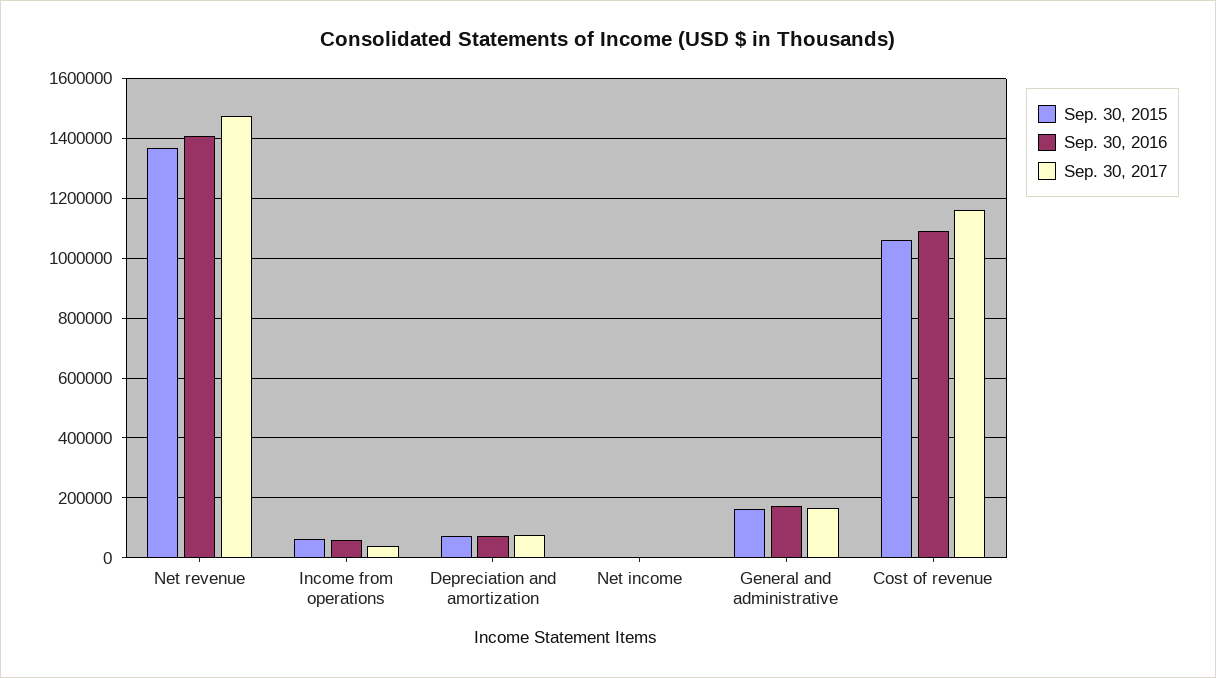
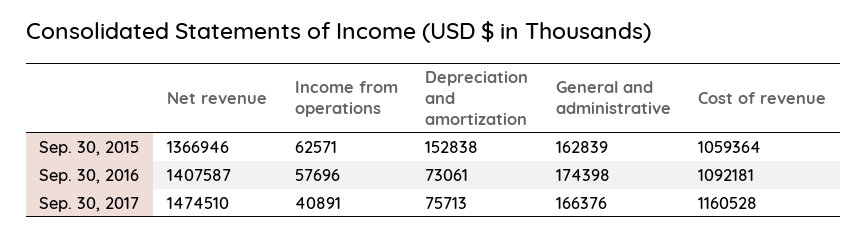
  {
    "Sep. 30, 2015": {
      "Net revenue": 1366946,
      "Income from operations": 62571,
-     "Depreciation and amortization": 75000,
+     "Depreciation and amortization": 152838,
-     "Net income": 0,
      "General and administrative": 162839,
      "Cost of revenue": 1059364
    },
    "Sep. 30, 2016": {
      "Net revenue": 1407587,
      "Income from operations": 57696,
      "Depreciation and amortization": 73061,
-     "Net income": 0,
      "General and administrative": 174398,
      "Cost of revenue": 1092181
    },
    "Sep. 30, 2017": {
      "Net revenue": 1474510,
      "Income from operations": 40891,
      "Depreciation and amortization": 75713,
-     "Net income": 0,
      "General and administrative": 166376,
      "Cost of revenue": 1160528
    }
  }

